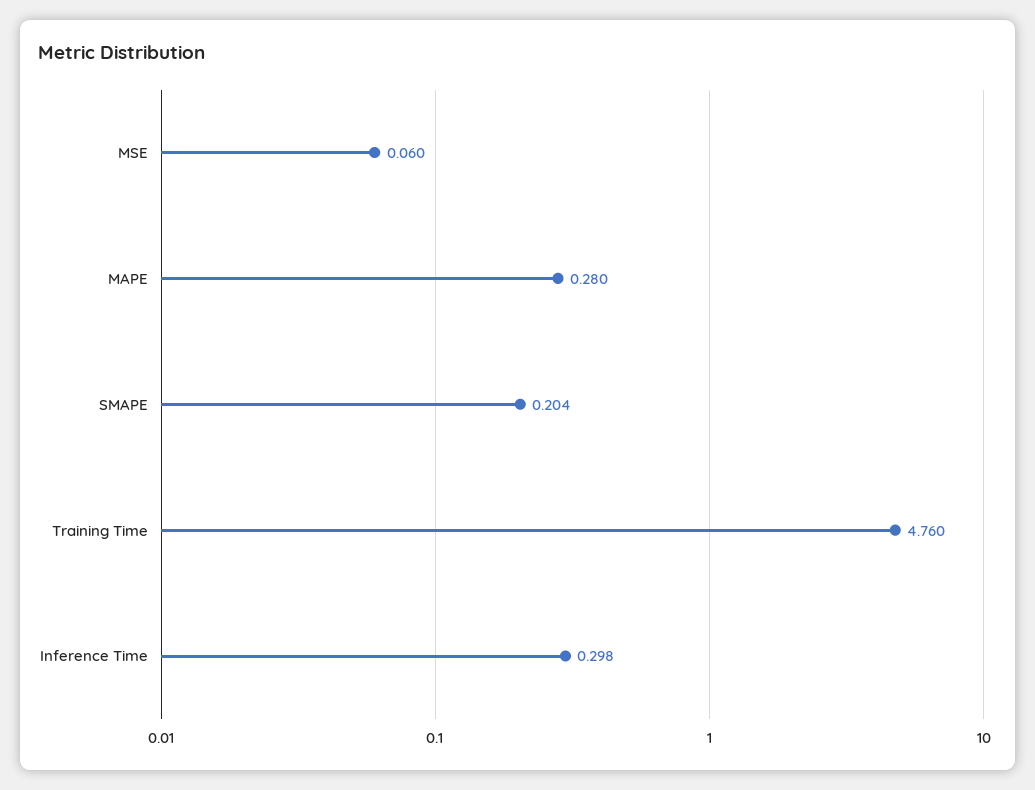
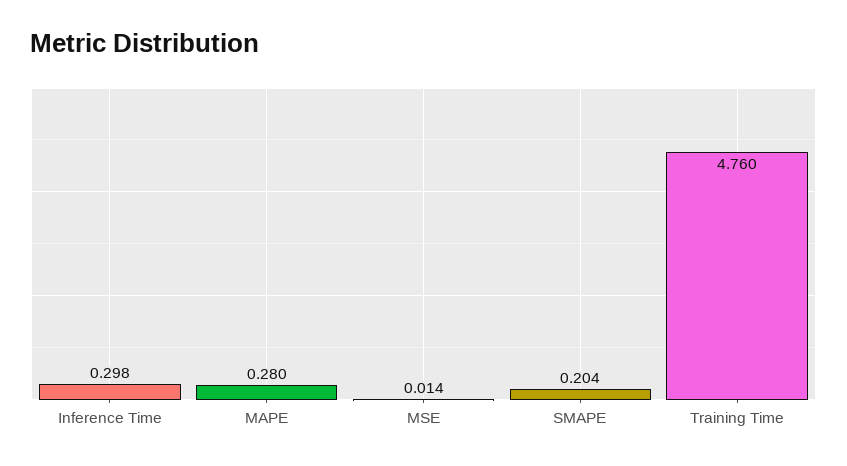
  {
-   "MSE": 0.06,
+   "MSE": 0.014,
    "MAPE": 0.28,
    "SMAPE": 0.204,
    "Training Time": 4.76,
    "Inference Time": 0.298
  }

